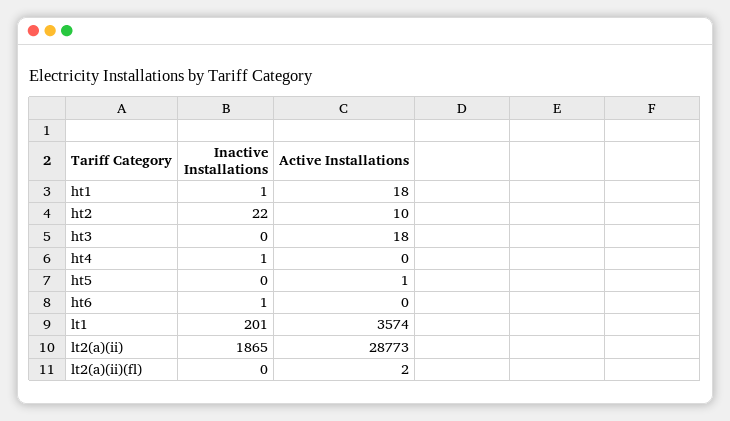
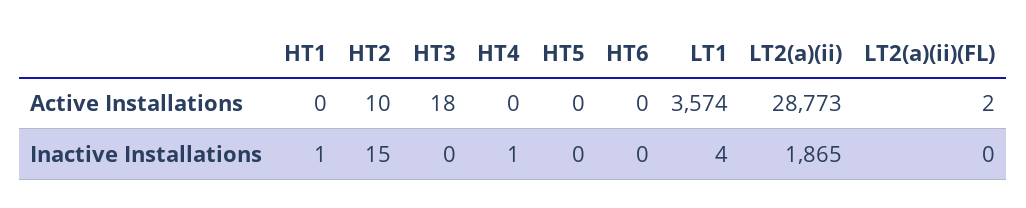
  {
    "Inactive Installations": {
      "ht1": 1,
-     "ht2": 22,
+     "ht2": 15,
      "ht3": 0,
      "ht4": 1,
      "ht5": 0,
-     "ht6": 1,
+     "ht6": 0,
-     "lt1": 201,
+     "lt1": 4,
      "lt2(a)(ii)": 1865,
      "lt2(a)(ii)(fl)": 0
    },
    "Active Installations": {
-     "ht1": 18,
+     "ht1": 0,
      "ht2": 10,
      "ht3": 18,
      "ht4": 0,
-     "ht5": 1,
+     "ht5": 0,
      "ht6": 0,
      "lt1": 3574,
      "lt2(a)(ii)": 28773,
      "lt2(a)(ii)(fl)": 2
    }
  }

